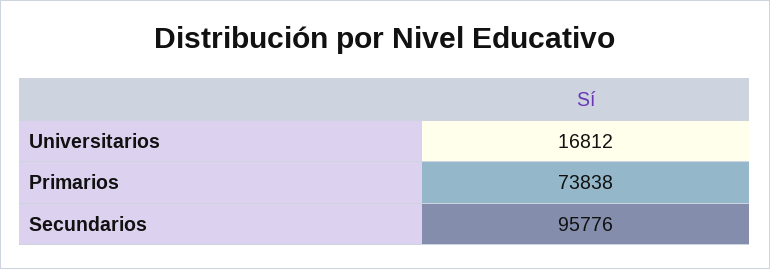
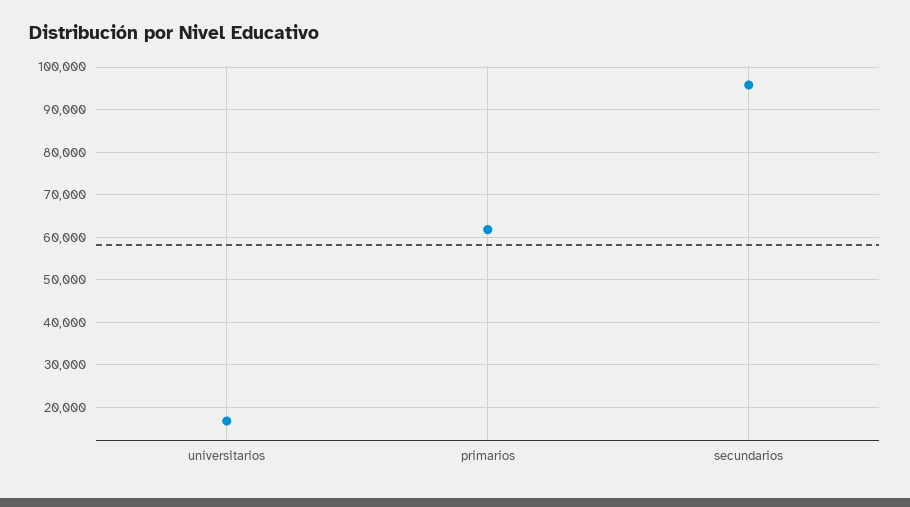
  {
    "Universitarios": 16812,
-   "Primarios": 73838,
+   "Primarios": 62000,
    "Secundarios": 95776
  }

